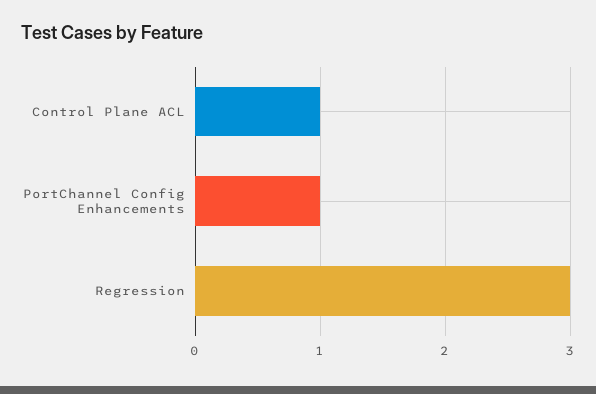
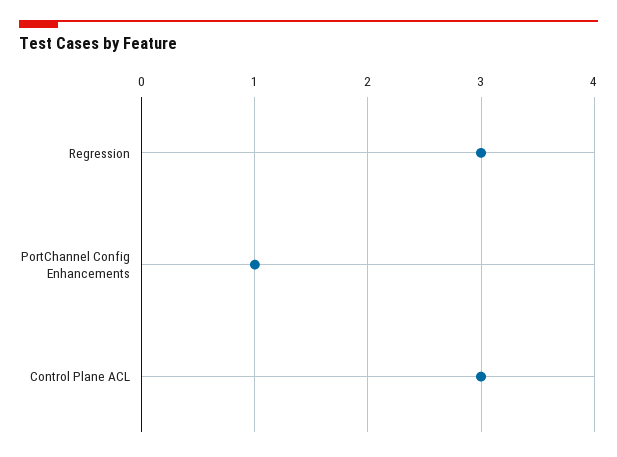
  {
-   "Control Plane ACL": 1,
+   "Control Plane ACL": 3,
    "PortChannel Config Enhancements": 1,
    "Regression": 3
  }

